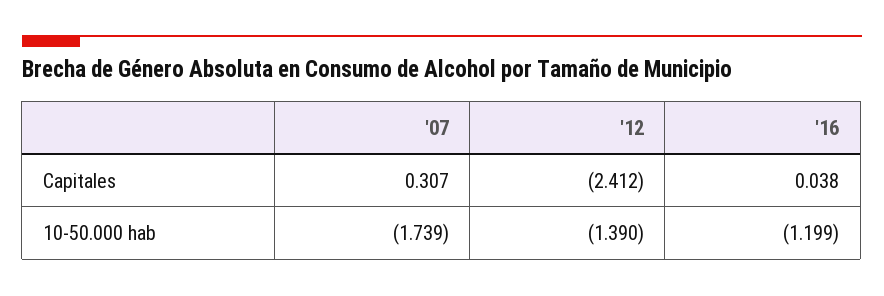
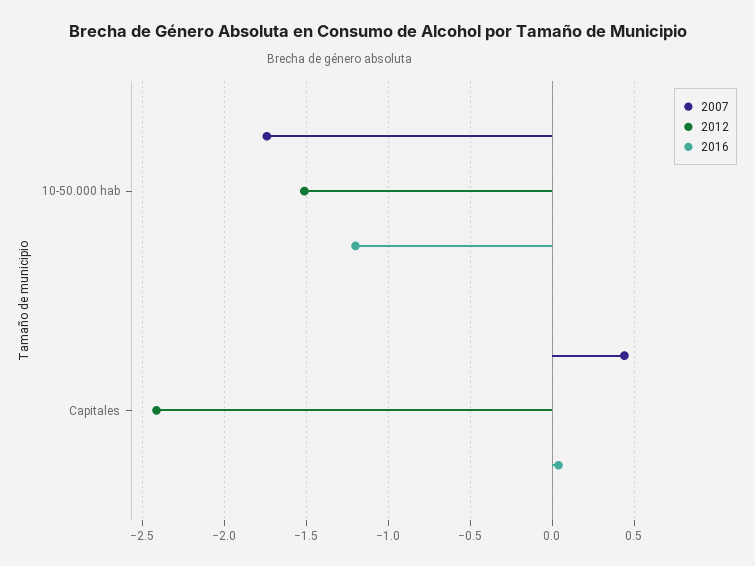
  {
    "'07": {
-     "Capitales": 0.307,
+     "Capitales": 0.45,
      "10-50.000 hab": -1.739
    },
    "'12": {
      "Capitales": -2.412,
-     "10-50.000 hab": -1.39
+     "10-50.000 hab": -1.5
    },
    "'16": {
      "Capitales": 0.038,
      "10-50.000 hab": -1.199
    }
  }

